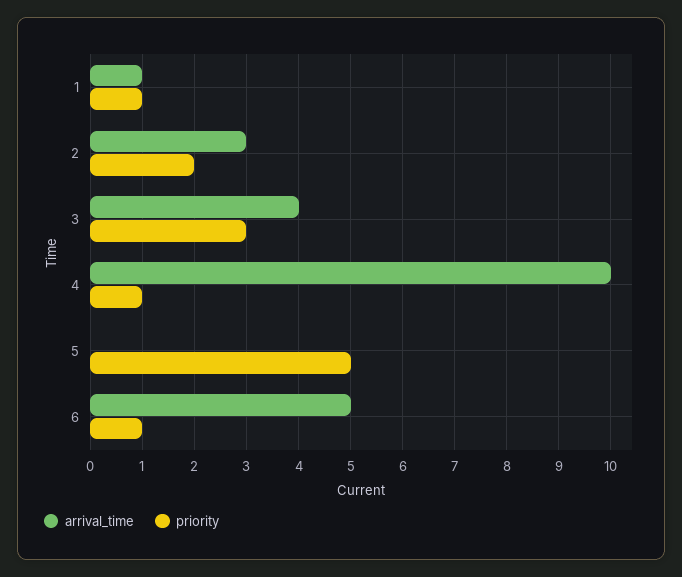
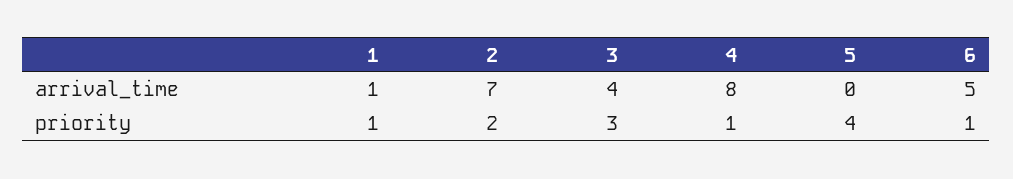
  {
    "arrival_time": {
      "1": 1,
-     "2": 3,
+     "2": 7,
      "3": 4,
-     "4": 10,
+     "4": 8,
      "5": 0,
      "6": 5
    },
    "priority": {
      "1": 1,
      "2": 2,
      "3": 3,
      "4": 1,
-     "5": 5,
+     "5": 4,
      "6": 1
    }
  }

